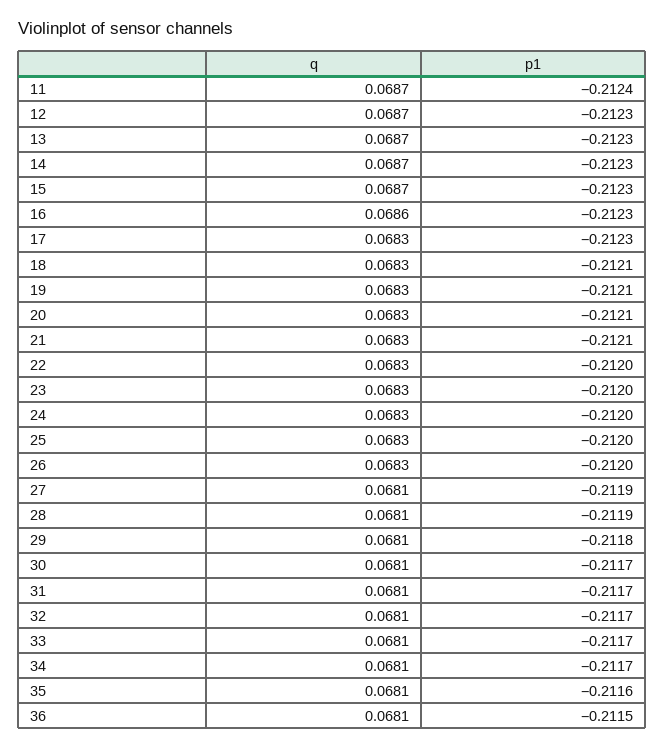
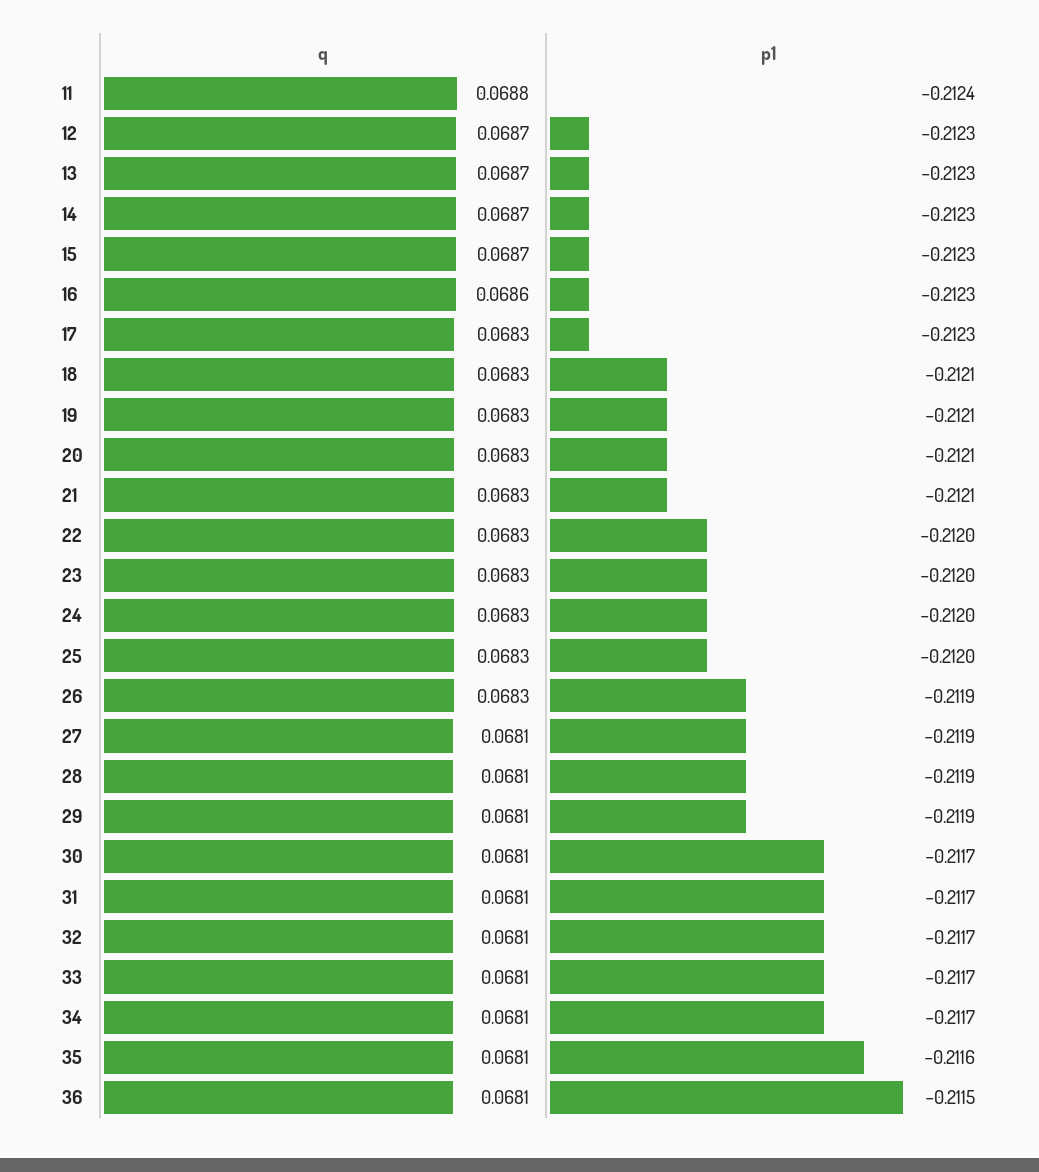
  {
    "q": {
-     "11": 0.0687,
+     "11": 0.0688,
      "12": 0.0687,
      "13": 0.0687,
      "14": 0.0687,
      "15": 0.0687,
      "16": 0.0686,
      "17": 0.0683,
      "18": 0.0683,
      "19": 0.0683,
      "20": 0.0683,
      "21": 0.0683,
      "22": 0.0683,
      "23": 0.0683,
      "24": 0.0683,
      "25": 0.0683,
      "26": 0.0683,
      "27": 0.0681,
      "28": 0.0681,
      "29": 0.0681,
      "30": 0.0681,
      "31": 0.0681,
      "32": 0.0681,
      "33": 0.0681,
      "34": 0.0681,
      "35": 0.0681,
      "36": 0.0681
    },
    "p1": {
      "11": -0.2124,
      "12": -0.2123,
      "13": -0.2123,
      "14": -0.2123,
      "15": -0.2123,
      "16": -0.2123,
      "17": -0.2123,
      "18": -0.2121,
      "19": -0.2121,
      "20": -0.2121,
      "21": -0.2121,
      "22": -0.212,
      "23": -0.212,
      "24": -0.212,
      "25": -0.212,
-     "26": -0.212,
+     "26": -0.2119,
      "27": -0.2119,
      "28": -0.2119,
-     "29": -0.2118,
+     "29": -0.2119,
      "30": -0.2117,
      "31": -0.2117,
      "32": -0.2117,
      "33": -0.2117,
      "34": -0.2117,
      "35": -0.2116,
      "36": -0.2115
    }
  }

